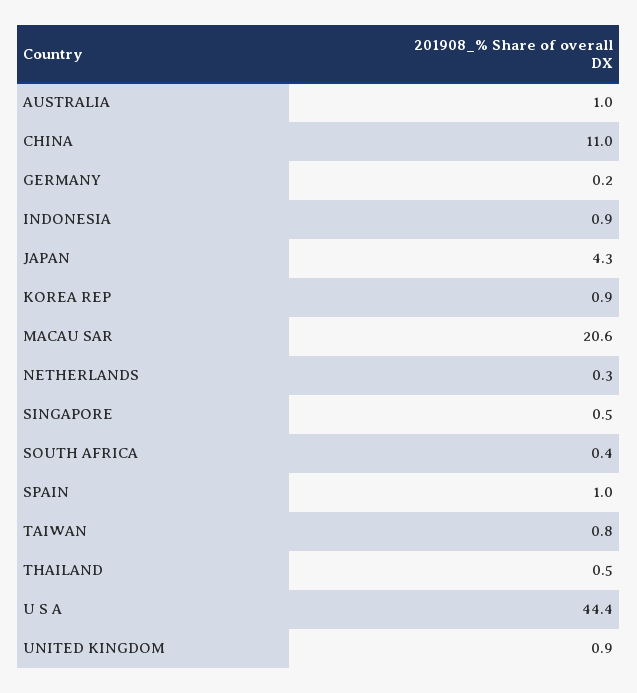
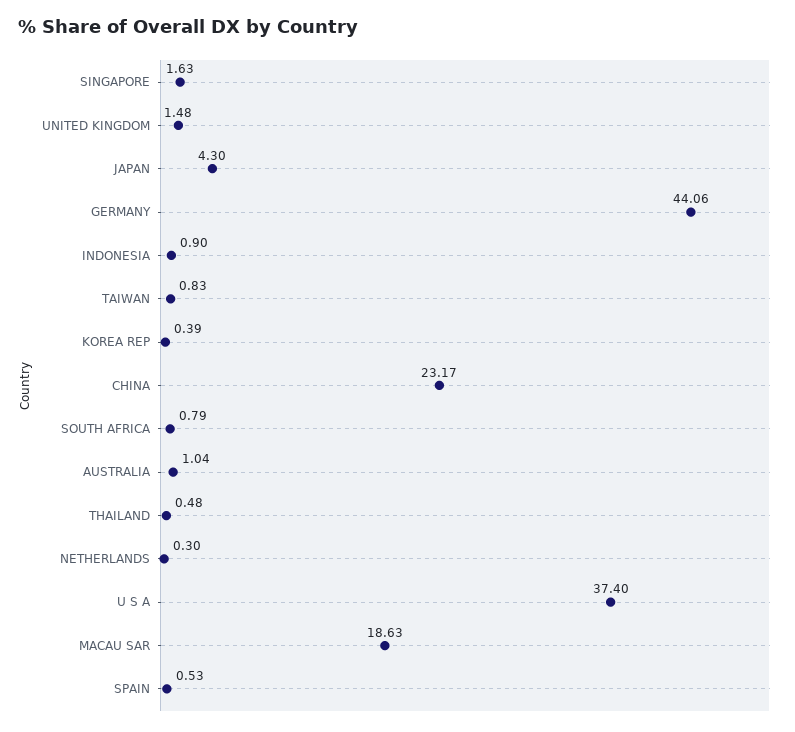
  {
    "AUSTRALIA": 1.04,
-   "CHINA": 11,
+   "CHINA": 23.17,
-   "GERMANY": 0.2,
+   "GERMANY": 44.06,
    "INDONESIA": 0.9,
    "JAPAN": 4.3,
-   "KOREA REP": 0.9,
+   "KOREA REP": 0.39,
-   "MACAU SAR": 20.6,
+   "MACAU SAR": 18.63,
    "NETHERLANDS": 0.3,
-   "SINGAPORE": 0.5,
+   "SINGAPORE": 1.63,
-   "SOUTH AFRICA": 0.4,
+   "SOUTH AFRICA": 0.79,
-   "SPAIN": 1,
+   "SPAIN": 0.53,
    "TAIWAN": 0.83,
    "THAILAND": 0.48,
-   "U S A": 44.4,
+   "U S A": 37.4,
-   "UNITED KINGDOM": 0.9
+   "UNITED KINGDOM": 1.48
  }

